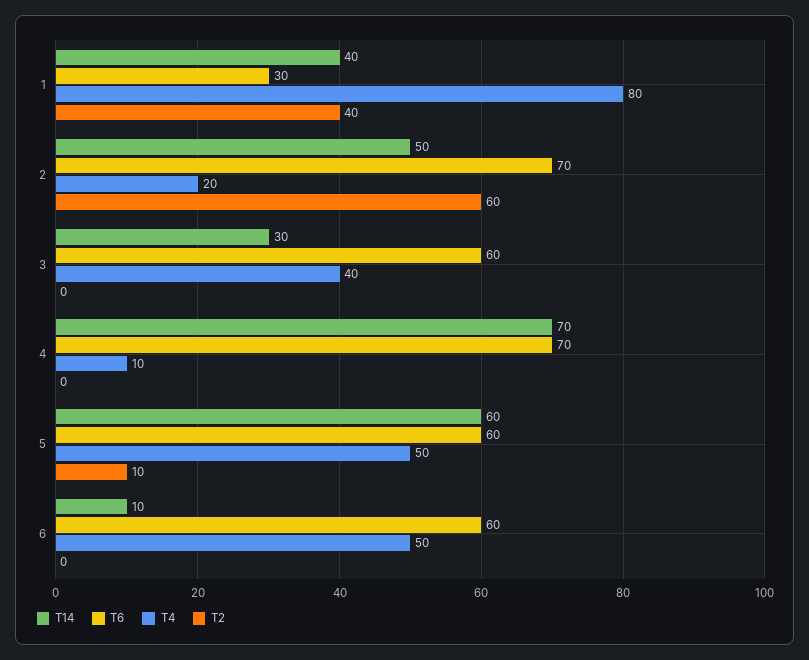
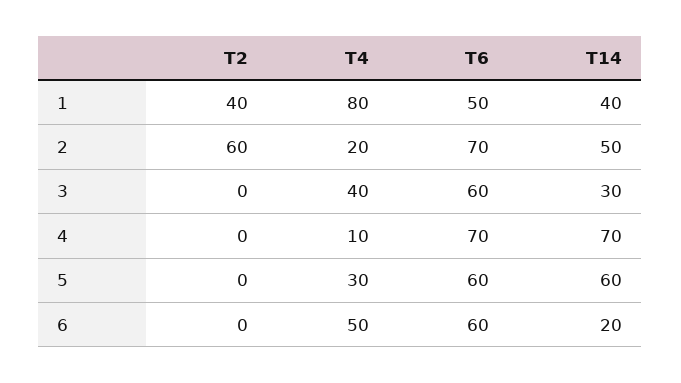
  {
    "T14": {
      "1": 40,
      "2": 50,
      "3": 30,
      "4": 70,
      "5": 60,
-     "6": 10
+     "6": 20
    },
    "T6": {
-     "1": 30,
+     "1": 50,
      "2": 70,
      "3": 60,
      "4": 70,
      "5": 60,
      "6": 60
    },
    "T4": {
      "1": 80,
      "2": 20,
      "3": 40,
      "4": 10,
-     "5": 50,
+     "5": 30,
      "6": 50
    },
    "T2": {
      "1": 40,
      "2": 60,
      "3": 0,
      "4": 0,
-     "5": 10,
+     "5": 0,
      "6": 0
    }
  }

